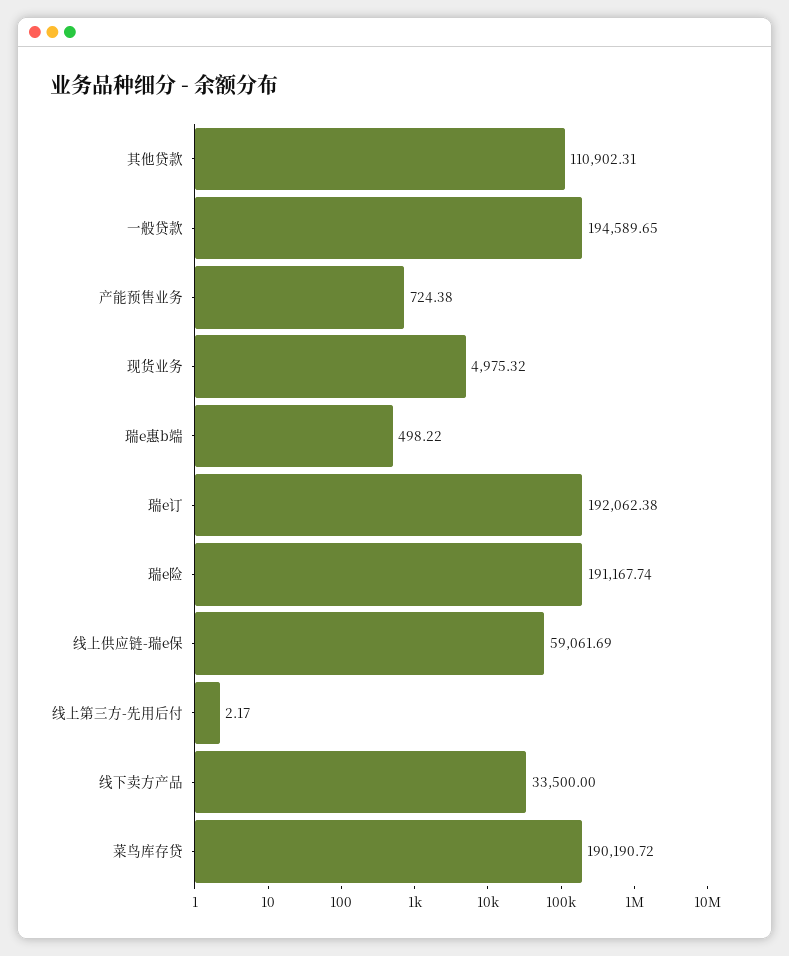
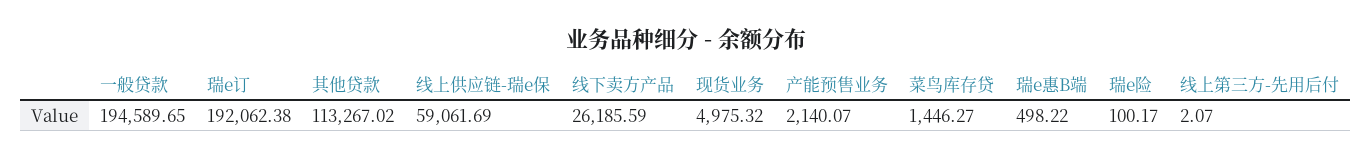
  {
-   "其他贷款": 110902.31,
+   "其他贷款": 113267.02,
    "一般贷款": 194589.65,
-   "产能预售业务": 724.38,
+   "产能预售业务": 2140.07,
    "现货业务": 4975.32,
    "瑞e惠b端": 498.22,
    "瑞e订": 192062.38,
-   "瑞e险": 191167.74,
+   "瑞e险": 100.17,
    "线上供应链-瑞e保": 59061.69,
-   "线上第三方-先用后付": 2.17,
+   "线上第三方-先用后付": 2.07,
-   "线下卖方产品": 33500,
+   "线下卖方产品": 26185.59,
-   "菜鸟库存贷": 190190.72
+   "菜鸟库存贷": 1446.27
  }

